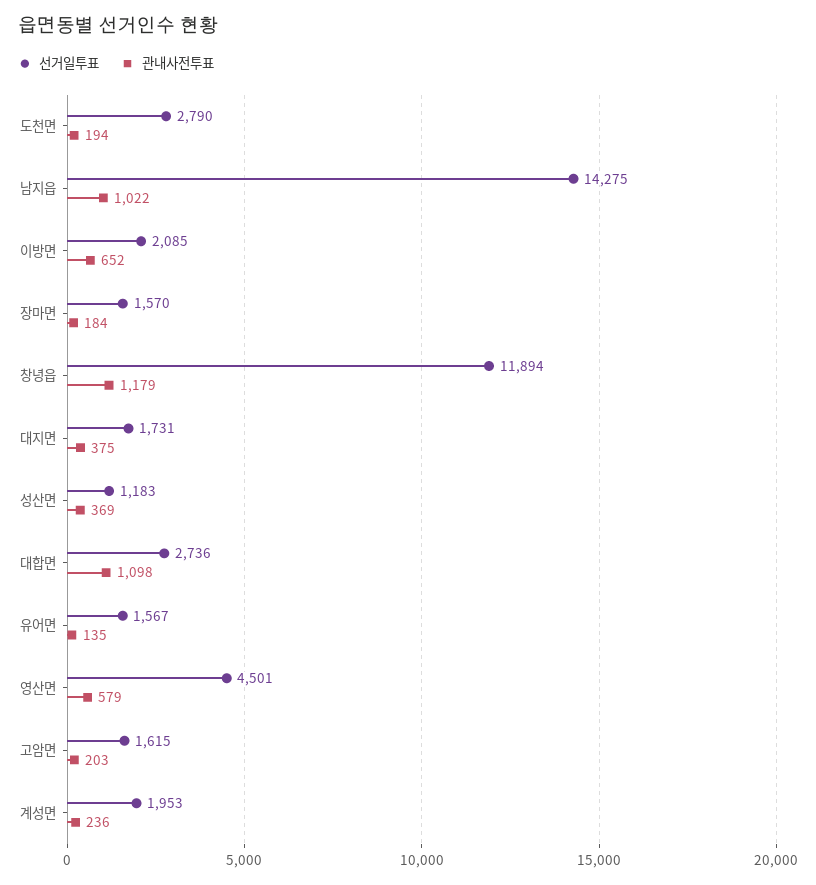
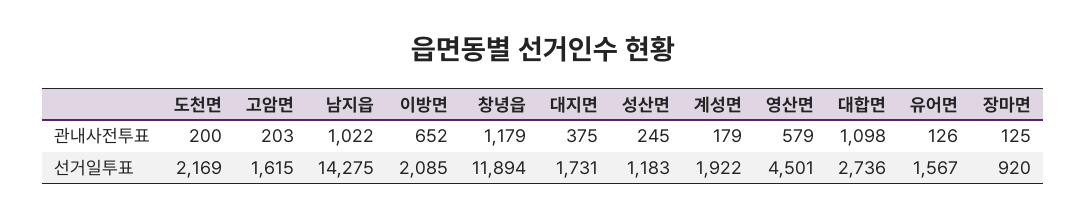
  {
    "선거일투표": {
-     "도천면": 2790,
+     "도천면": 2169,
      "남지읍": 14275,
      "이방면": 2085,
-     "장마면": 1570,
+     "장마면": 920,
      "창녕읍": 11894,
      "대지면": 1731,
      "성산면": 1183,
      "대합면": 2736,
      "유어면": 1567,
      "영산면": 4501,
      "고암면": 1615,
-     "계성면": 1953
+     "계성면": 1922
    },
    "관내사전투표": {
-     "도천면": 194,
+     "도천면": 200,
      "남지읍": 1022,
      "이방면": 652,
-     "장마면": 184,
+     "장마면": 125,
      "창녕읍": 1179,
      "대지면": 375,
-     "성산면": 369,
+     "성산면": 245,
      "대합면": 1098,
-     "유어면": 135,
+     "유어면": 126,
      "영산면": 579,
      "고암면": 203,
-     "계성면": 236
+     "계성면": 179
    }
  }

